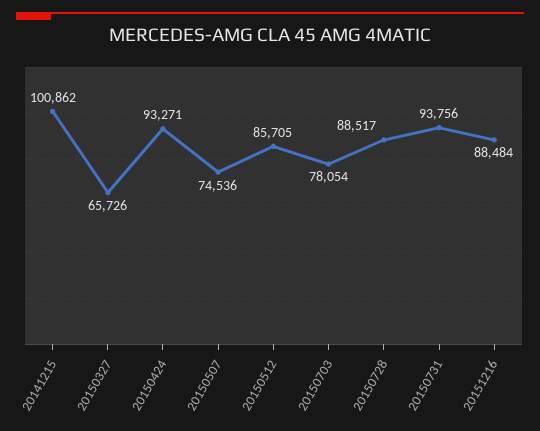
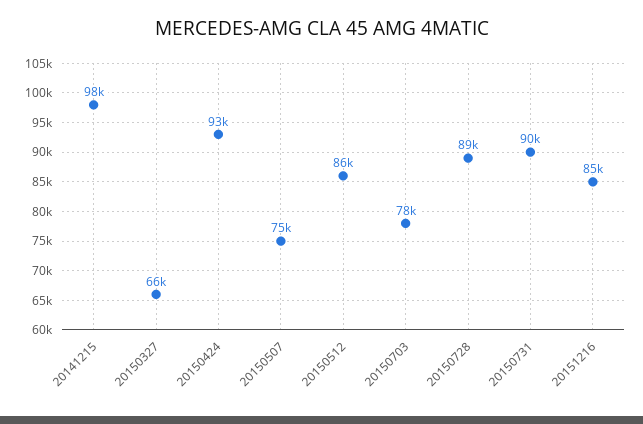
  {
-   "20141215": 100862,
+   "20141215": 98000,
    "20150327": 65726,
    "20150424": 93271,
    "20150507": 74536,
    "20150512": 85705,
    "20150703": 78054,
    "20150728": 88517,
-   "20150731": 93756,
+   "20150731": 90000,
-   "20151216": 88484
+   "20151216": 85000
  }

